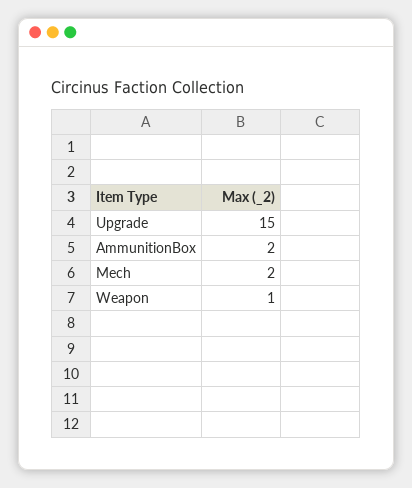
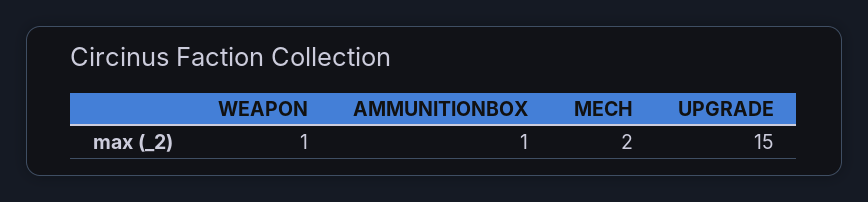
  {
    "Upgrade": 15,
-   "AmmunitionBox": 2,
+   "AmmunitionBox": 1,
    "Mech": 2,
    "Weapon": 1
  }

